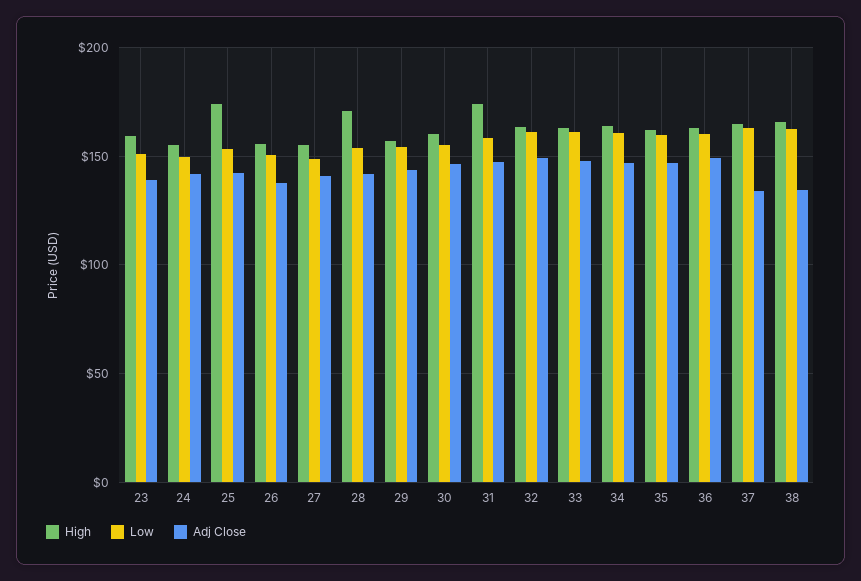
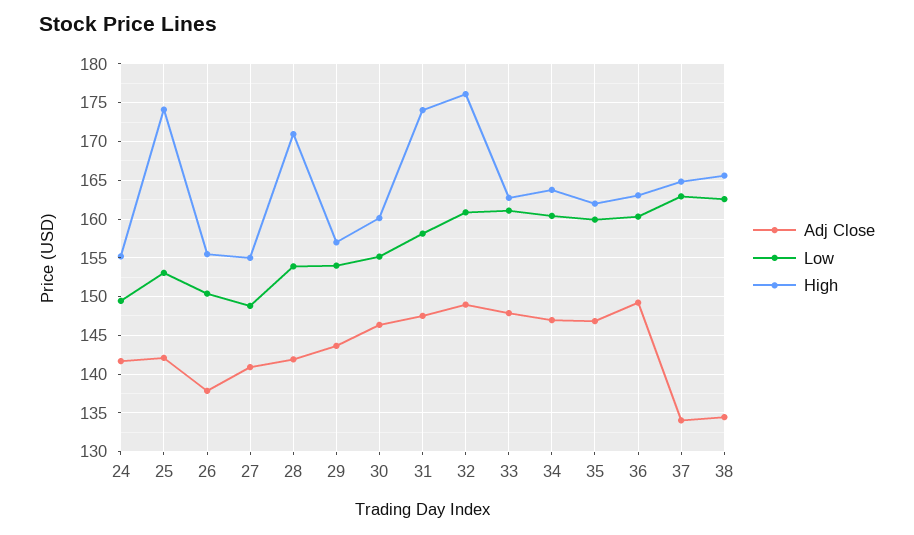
  {
    "High": {
-     "23": 160,
      "24": 155,
      "25": 174,
      "26": 155,
      "27": 155,
      "28": 171,
      "29": 157,
      "30": 160,
      "31": 174,
-     "32": 165,
+     "32": 176,
      "33": 163,
      "34": 164,
      "35": 162,
      "36": 163,
      "37": 165,
      "38": 166
    },
    "Low": {
-     "23": 150,
      "24": 149,
      "25": 153,
      "26": 150,
      "27": 149,
      "28": 154,
      "29": 154,
      "30": 155,
      "31": 158,
      "32": 161,
      "33": 161,
      "34": 160,
      "35": 160,
      "36": 160,
      "37": 163,
      "38": 163
    },
    "Adj Close": {
-     "23": 140,
      "24": 142,
      "25": 142,
      "26": 138,
      "27": 141,
      "28": 142,
      "29": 144,
      "30": 146,
      "31": 148,
      "32": 149,
      "33": 148,
      "34": 147,
      "35": 147,
      "36": 149,
      "37": 134,
      "38": 134
    }
  }

